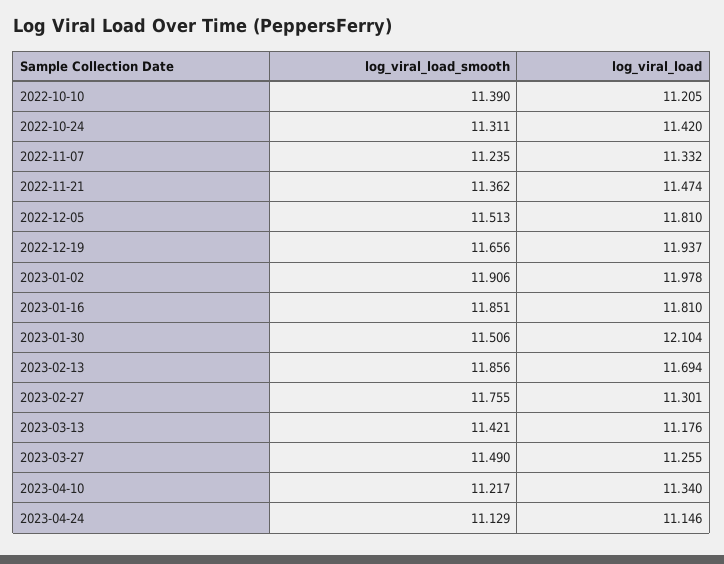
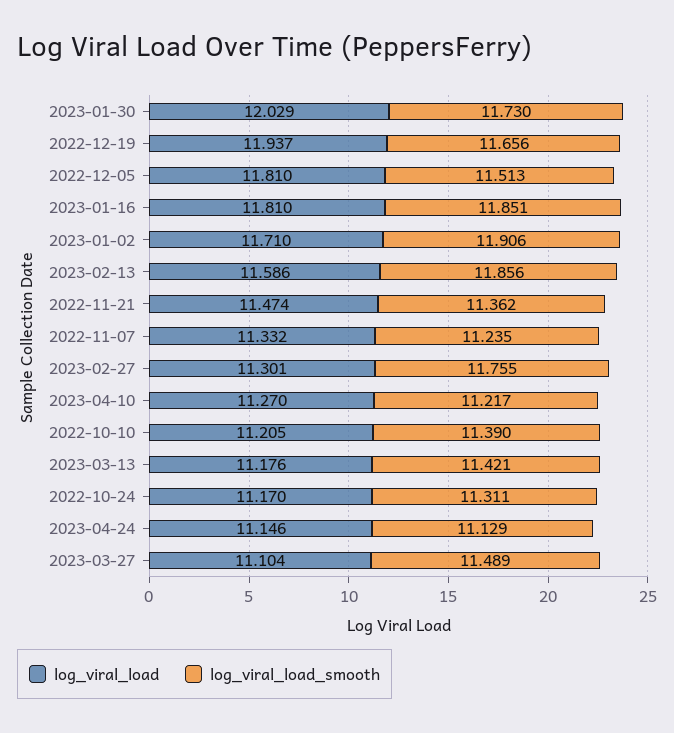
  {
    "log_viral_load_smooth": {
      "2022-10-10": 11.39,
      "2022-10-24": 11.311,
      "2022-11-07": 11.235,
      "2022-11-21": 11.362,
      "2022-12-05": 11.513,
      "2022-12-19": 11.656,
      "2023-01-02": 11.906,
      "2023-01-16": 11.851,
-     "2023-01-30": 11.506,
+     "2023-01-30": 11.73,
      "2023-02-13": 11.856,
      "2023-02-27": 11.755,
      "2023-03-13": 11.421,
-     "2023-03-27": 11.49,
+     "2023-03-27": 11.489,
      "2023-04-10": 11.217,
      "2023-04-24": 11.129
    },
    "log_viral_load": {
      "2022-10-10": 11.205,
-     "2022-10-24": 11.42,
+     "2022-10-24": 11.17,
      "2022-11-07": 11.332,
      "2022-11-21": 11.474,
      "2022-12-05": 11.81,
      "2022-12-19": 11.937,
-     "2023-01-02": 11.978,
+     "2023-01-02": 11.71,
      "2023-01-16": 11.81,
-     "2023-01-30": 12.104,
+     "2023-01-30": 12.029,
-     "2023-02-13": 11.694,
+     "2023-02-13": 11.586,
      "2023-02-27": 11.301,
      "2023-03-13": 11.176,
-     "2023-03-27": 11.255,
+     "2023-03-27": 11.104,
-     "2023-04-10": 11.34,
+     "2023-04-10": 11.27,
      "2023-04-24": 11.146
    }
  }

